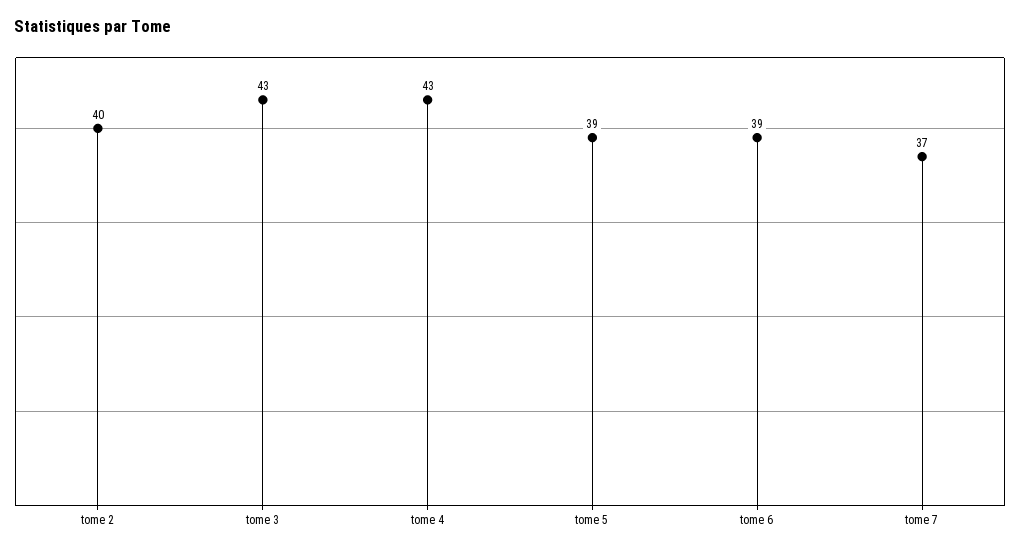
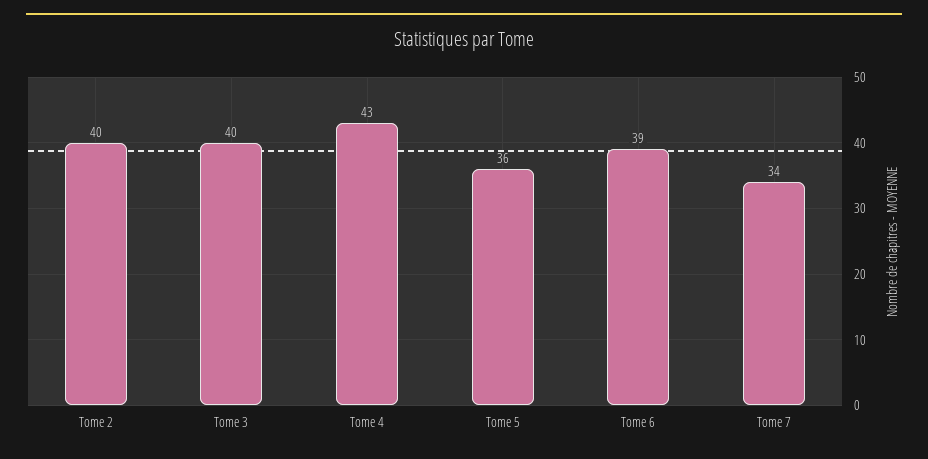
  {
    "tome 2": 40,
-   "tome 3": 43,
+   "tome 3": 40,
    "tome 4": 43,
-   "tome 5": 39,
+   "tome 5": 36,
    "tome 6": 39,
-   "tome 7": 37
+   "tome 7": 34
  }

